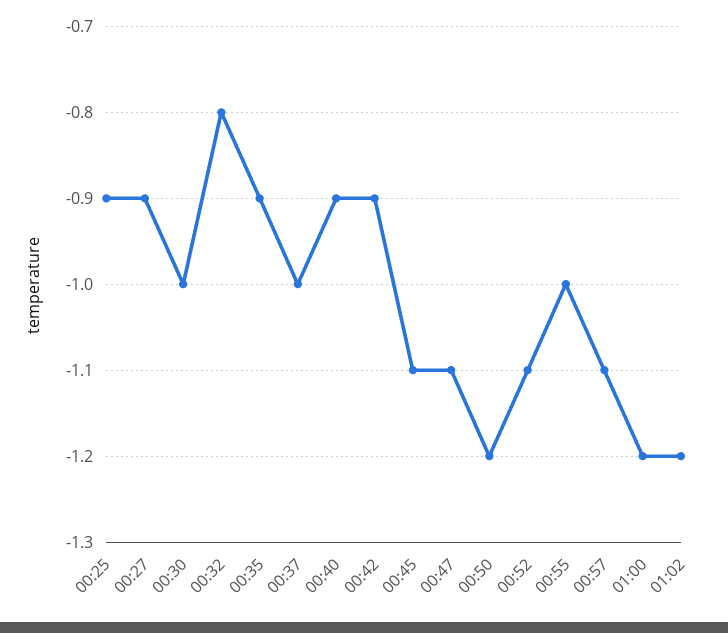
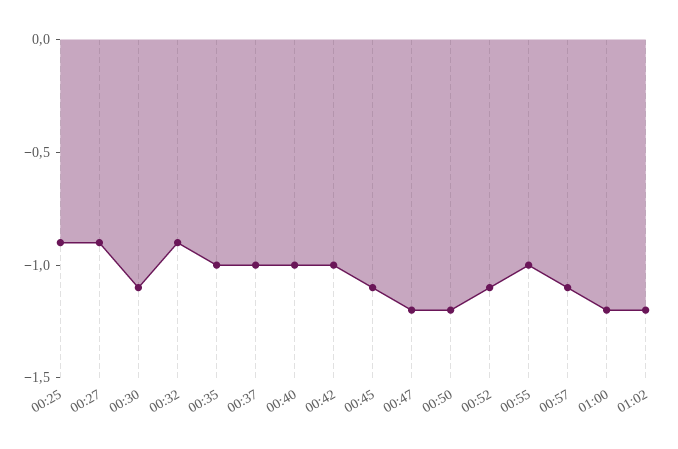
  {
    "00:25": -0.9,
    "00:27": -0.9,
-   "00:30": -1,
+   "00:30": -1.1,
-   "00:32": -0.8,
+   "00:32": -0.9,
-   "00:35": -0.9,
+   "00:35": -1,
    "00:37": -1,
-   "00:40": -0.9,
+   "00:40": -1,
-   "00:42": -0.9,
+   "00:42": -1,
    "00:45": -1.1,
-   "00:47": -1.1,
+   "00:47": -1.2,
    "00:50": -1.2,
    "00:52": -1.1,
    "00:55": -1,
    "00:57": -1.1,
    "01:00": -1.2,
    "01:02": -1.2
  }

